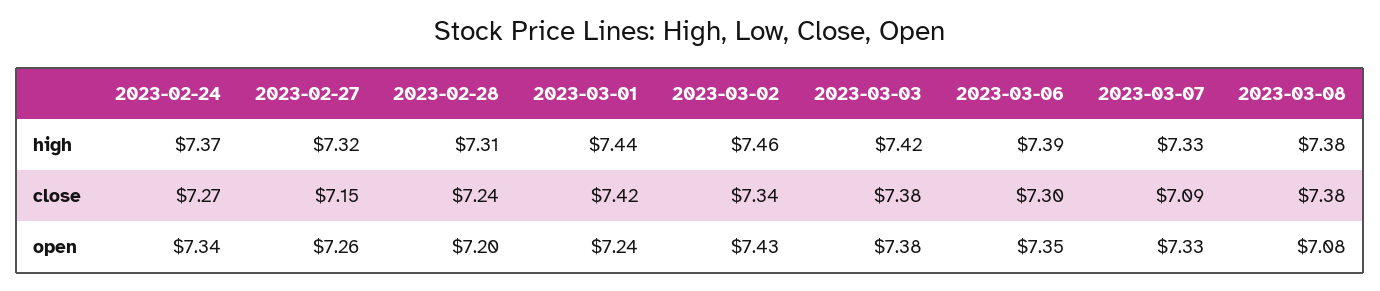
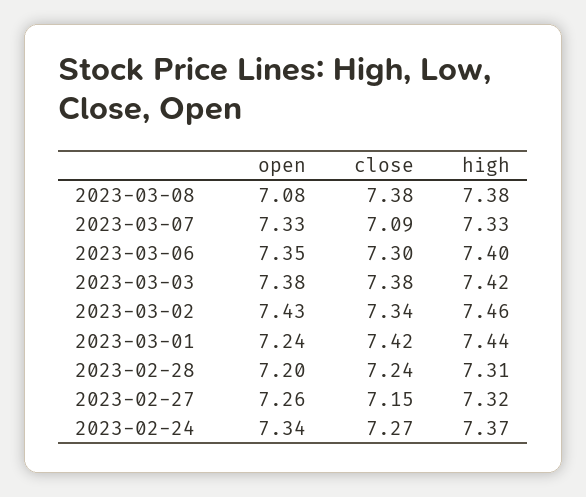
  {
    "2023-02-24": {
      "high": 7.37,
      "close": 7.27,
      "open": 7.34
    },
    "2023-02-27": {
      "high": 7.32,
      "close": 7.15,
      "open": 7.26
    },
    "2023-02-28": {
      "high": 7.31,
      "close": 7.24,
      "open": 7.2
    },
    "2023-03-01": {
      "high": 7.44,
      "close": 7.42,
      "open": 7.24
    },
    "2023-03-02": {
      "high": 7.46,
      "close": 7.34,
      "open": 7.43
    },
    "2023-03-03": {
      "high": 7.42,
      "close": 7.38,
      "open": 7.38
    },
    "2023-03-06": {
-     "high": 7.39,
+     "high": 7.4,
      "close": 7.3,
      "open": 7.35
    },
    "2023-03-07": {
      "high": 7.33,
      "close": 7.09,
      "open": 7.33
    },
    "2023-03-08": {
      "high": 7.38,
      "close": 7.38,
      "open": 7.08
    }
  }

